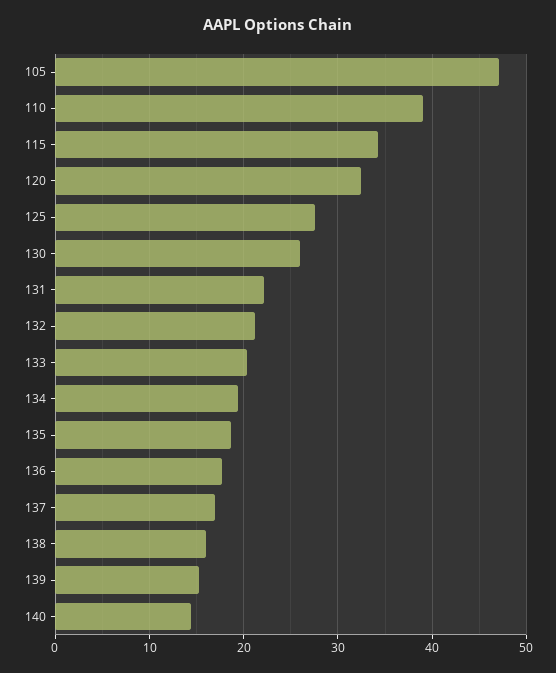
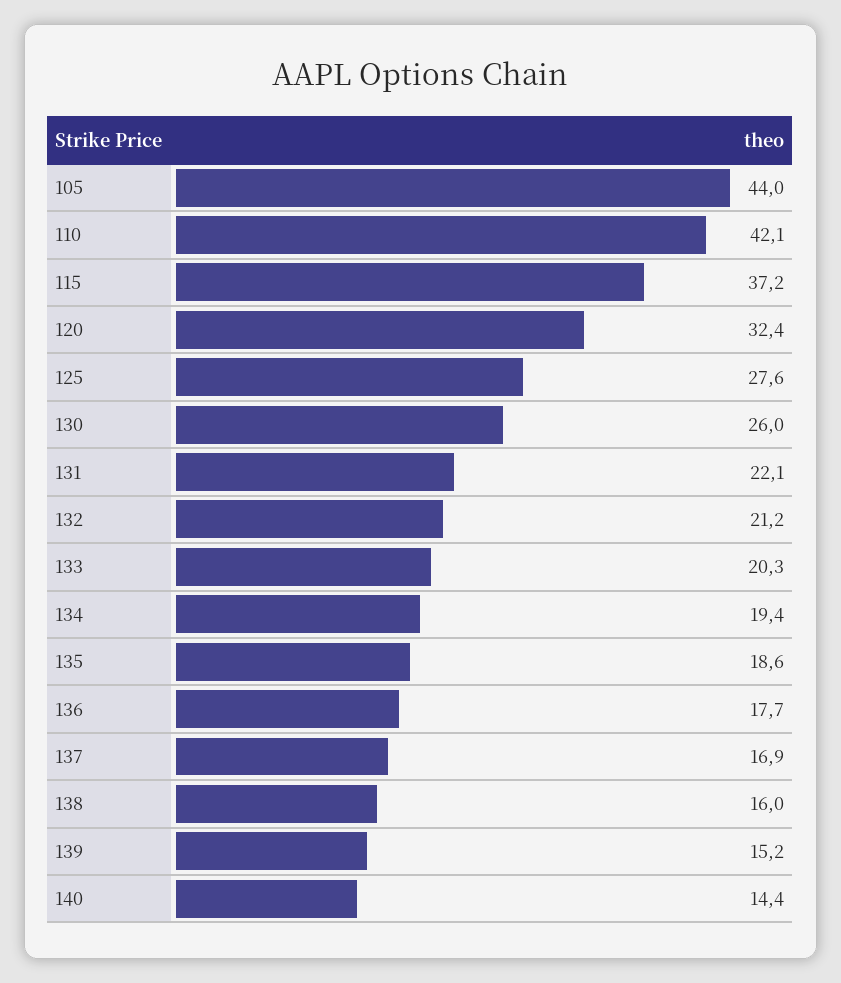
  {
-   "105": 47,
+   "105": 44,
-   "110": 39,
+   "110": 42.1,
-   "115": 34,
+   "115": 37.2,
    "120": 32.4,
    "125": 27.6,
    "130": 26,
    "131": 22.1,
    "132": 21.2,
    "133": 20.3,
    "134": 19.4,
    "135": 18.6,
    "136": 17.7,
    "137": 16.9,
    "138": 16,
    "139": 15.2,
    "140": 14.4
  }

